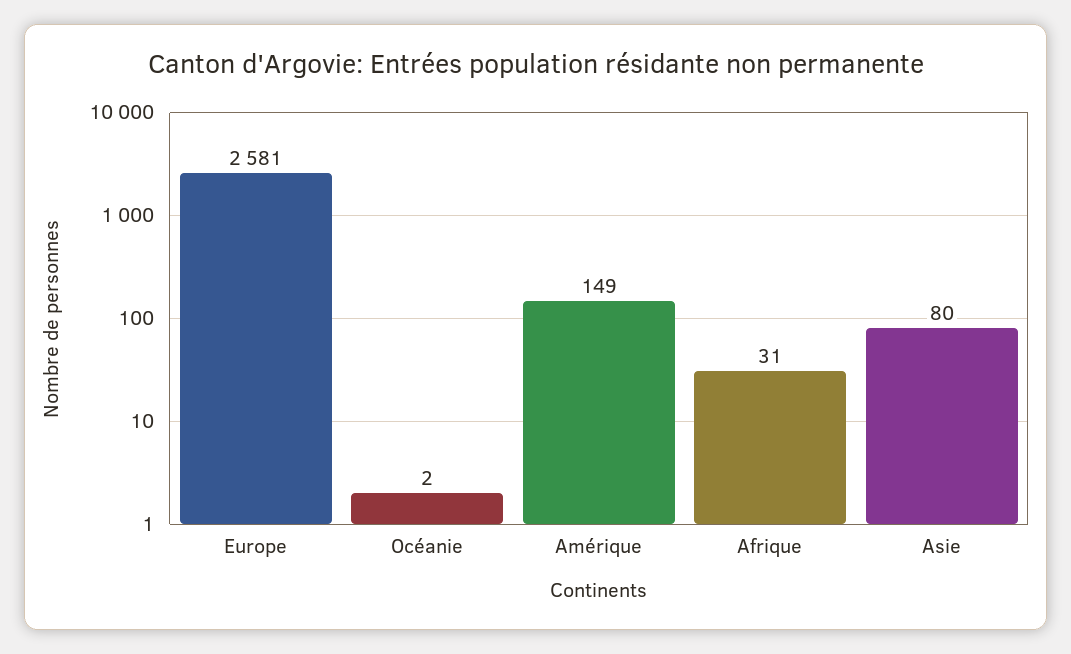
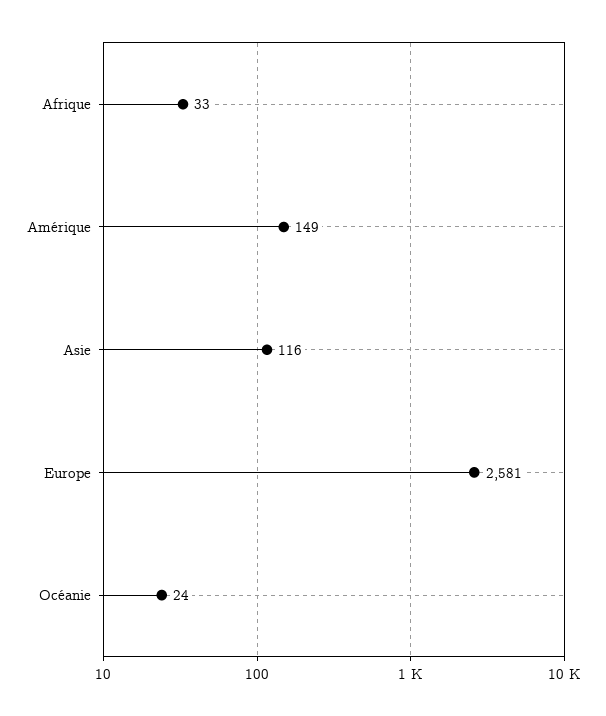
  {
    "Europe": 2581,
-   "Océanie": 2,
+   "Océanie": 24,
    "Amérique": 149,
-   "Afrique": 31,
+   "Afrique": 33,
-   "Asie": 80
+   "Asie": 116
  }

